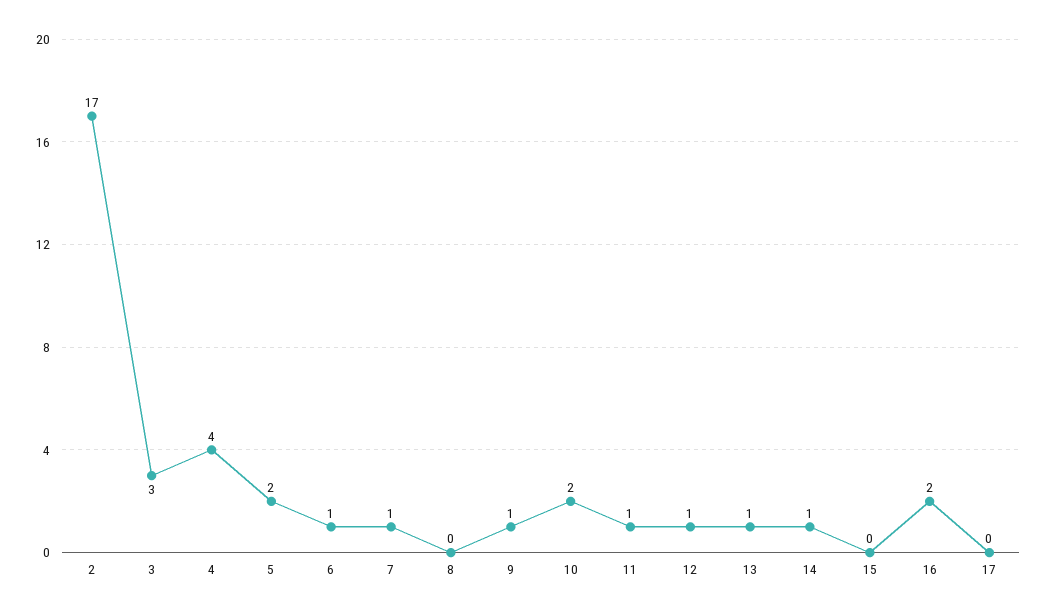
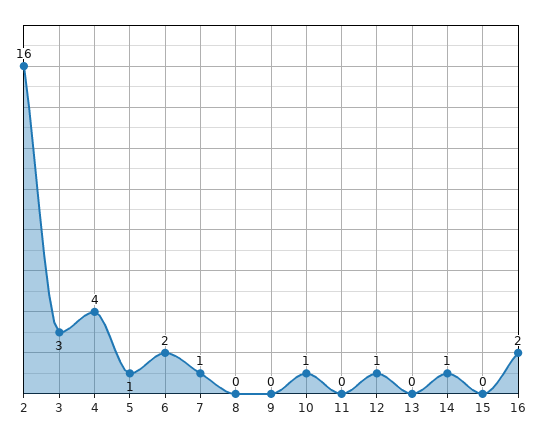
  {
-   "2": 17,
+   "2": 16,
    "3": 3,
    "4": 4,
-   "5": 2,
+   "5": 1,
-   "6": 1,
+   "6": 2,
    "7": 1,
    "8": 0,
-   "9": 1,
+   "9": 0,
-   "10": 2,
+   "10": 1,
-   "11": 1,
+   "11": 0,
    "12": 1,
-   "13": 1,
+   "13": 0,
    "14": 1,
    "15": 0,
-   "16": 2,
+   "16": 2
-   "17": 0
  }

